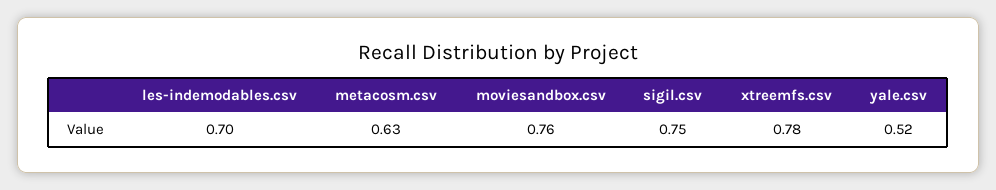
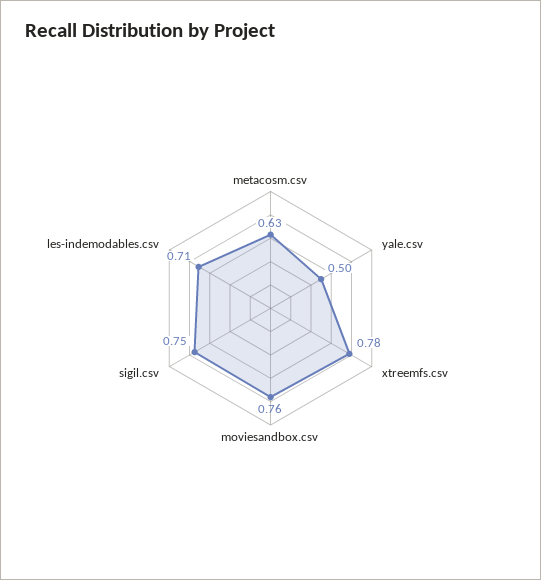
  {
-   "les-indemodables.csv": 0.7,
+   "les-indemodables.csv": 0.71,
    "metacosm.csv": 0.63,
    "moviesandbox.csv": 0.76,
    "sigil.csv": 0.75,
    "xtreemfs.csv": 0.78,
-   "yale.csv": 0.52
+   "yale.csv": 0.5
  }

